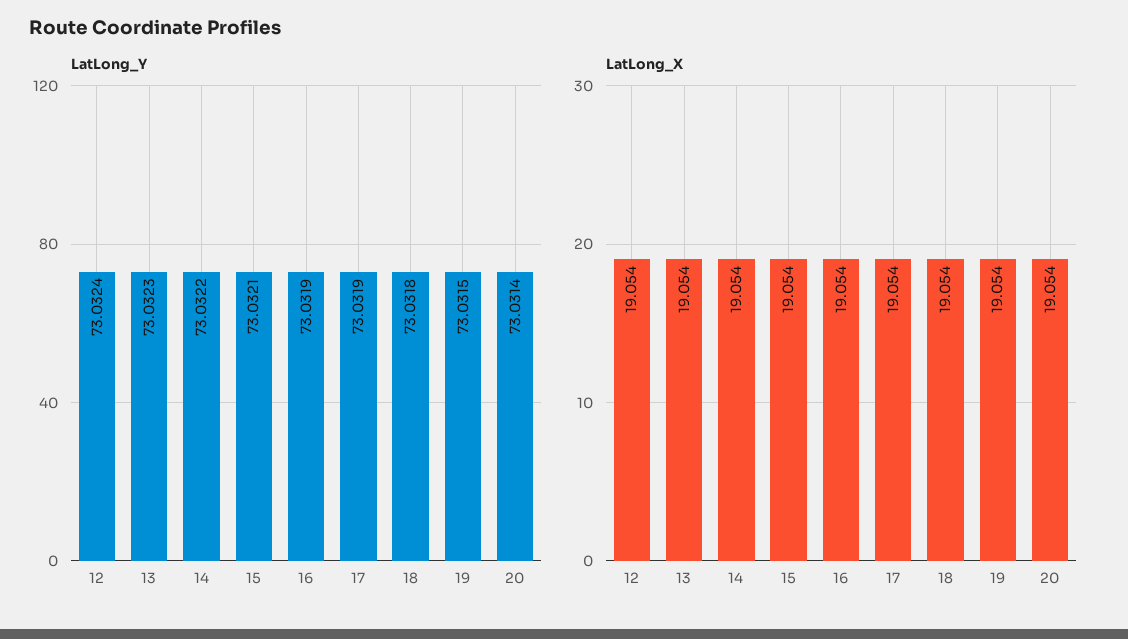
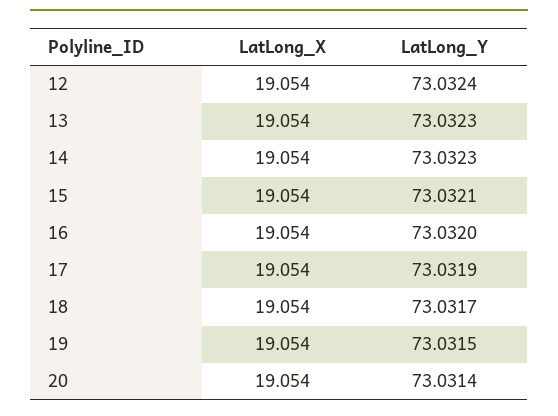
  {
    "LatLong_Y": {
      "12": 73.0324,
      "13": 73.0323,
-     "14": 73.0322,
+     "14": 73.0323,
      "15": 73.0321,
-     "16": 73.0319,
+     "16": 73.032,
      "17": 73.0319,
-     "18": 73.0318,
+     "18": 73.0317,
      "19": 73.0315,
      "20": 73.0314
    },
    "LatLong_X": {
      "12": 19.054,
      "13": 19.054,
      "14": 19.054,
      "15": 19.054,
      "16": 19.054,
      "17": 19.054,
      "18": 19.054,
      "19": 19.054,
      "20": 19.054
    }
  }

